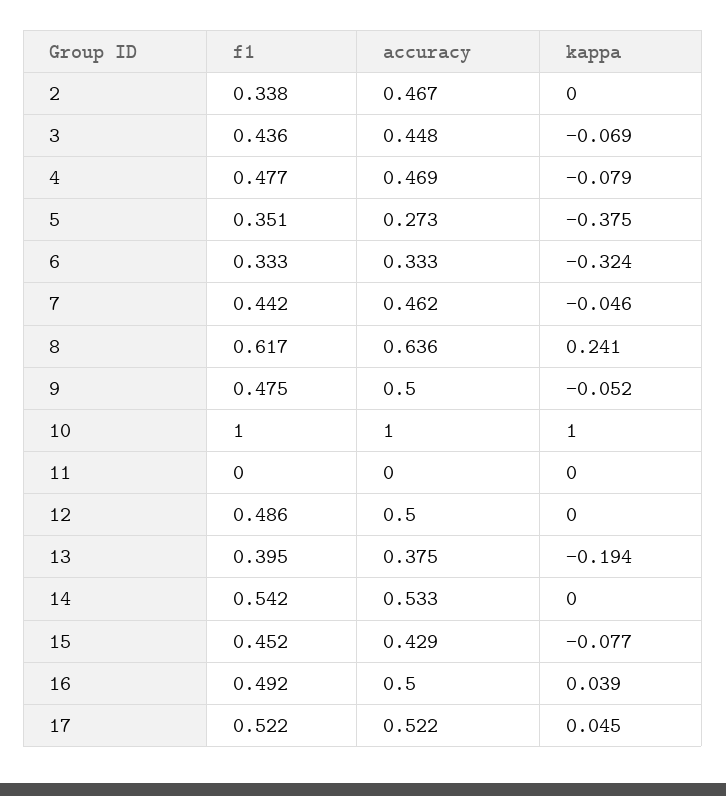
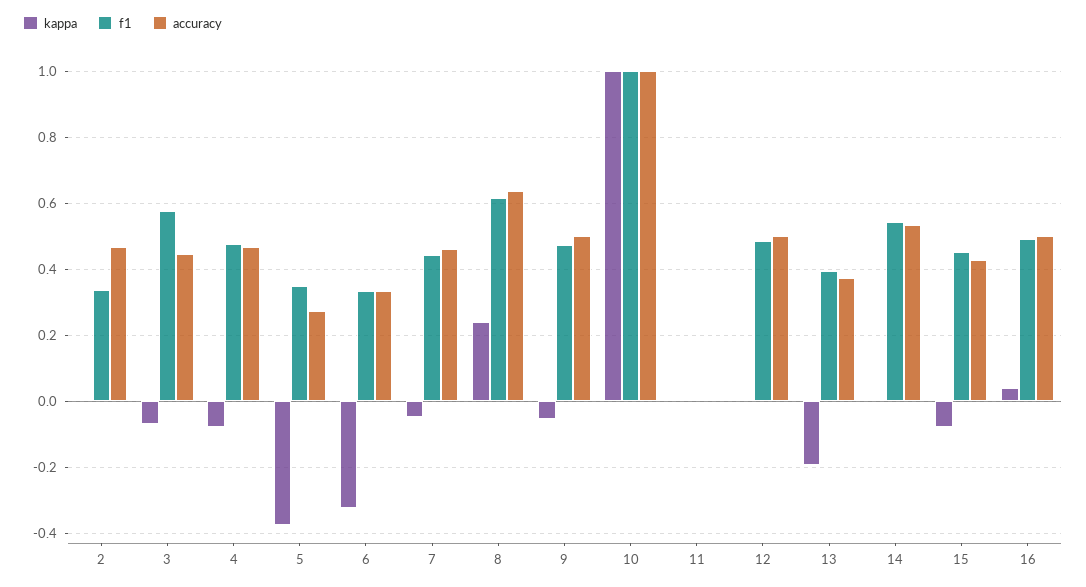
  {
    "f1": {
      "2": 0.338,
-     "3": 0.436,
+     "3": 0.58,
      "4": 0.477,
      "5": 0.351,
      "6": 0.333,
      "7": 0.442,
      "8": 0.617,
      "9": 0.475,
      "10": 1,
      "11": 0,
      "12": 0.486,
      "13": 0.395,
      "14": 0.542,
      "15": 0.452,
-     "16": 0.492,
+     "16": 0.492
-     "17": 0.522
    },
    "accuracy": {
      "2": 0.467,
      "3": 0.448,
      "4": 0.469,
      "5": 0.273,
      "6": 0.333,
      "7": 0.462,
      "8": 0.636,
      "9": 0.5,
      "10": 1,
      "11": 0,
      "12": 0.5,
      "13": 0.375,
      "14": 0.533,
      "15": 0.429,
-     "16": 0.5,
+     "16": 0.5
-     "17": 0.522
    },
    "kappa": {
      "2": 0,
      "3": -0.069,
      "4": -0.079,
      "5": -0.375,
      "6": -0.324,
      "7": -0.046,
      "8": 0.241,
      "9": -0.052,
      "10": 1,
      "11": 0,
      "12": 0,
      "13": -0.194,
      "14": 0,
      "15": -0.077,
-     "16": 0.039,
+     "16": 0.039
-     "17": 0.045
    }
  }

